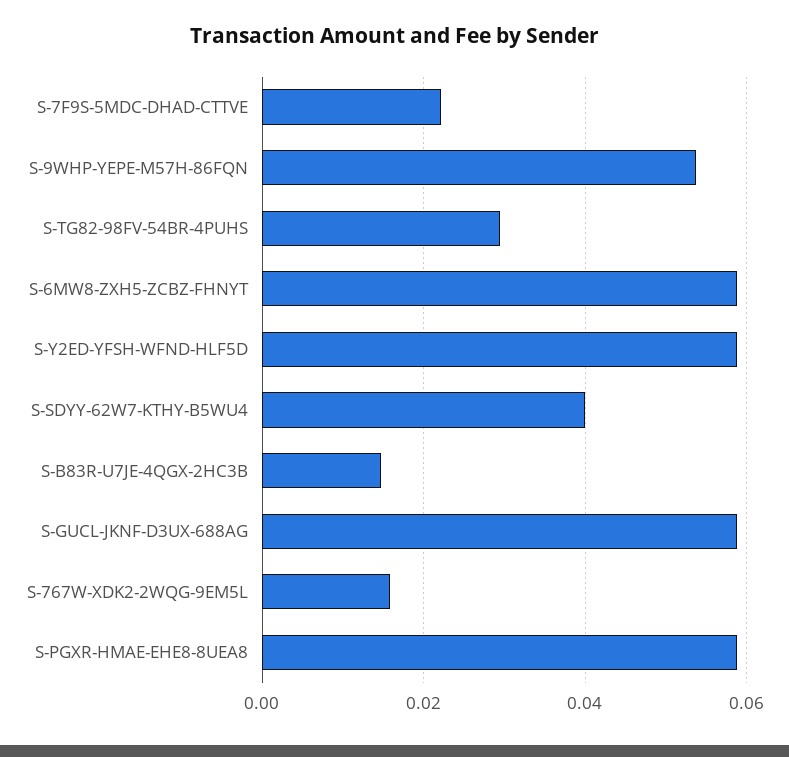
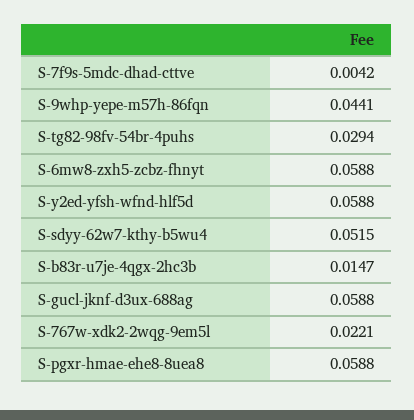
  {
-   "S-7F9S-5MDC-DHAD-CTTVE": 0.022,
+   "S-7F9S-5MDC-DHAD-CTTVE": 0.0042,
-   "S-9WHP-YEPE-M57H-86FQN": 0.054,
+   "S-9WHP-YEPE-M57H-86FQN": 0.0441,
    "S-TG82-98FV-54BR-4PUHS": 0.0294,
    "S-6MW8-ZXH5-ZCBZ-FHNYT": 0.0588,
    "S-Y2ED-YFSH-WFND-HLF5D": 0.0588,
-   "S-SDYY-62W7-KTHY-B5WU4": 0.04,
+   "S-SDYY-62W7-KTHY-B5WU4": 0.0515,
    "S-B83R-U7JE-4QGX-2HC3B": 0.0147,
    "S-GUCL-JKNF-D3UX-688AG": 0.0588,
-   "S-767W-XDK2-2WQG-9EM5L": 0.016,
+   "S-767W-XDK2-2WQG-9EM5L": 0.0221,
    "S-PGXR-HMAE-EHE8-8UEA8": 0.0588
  }

